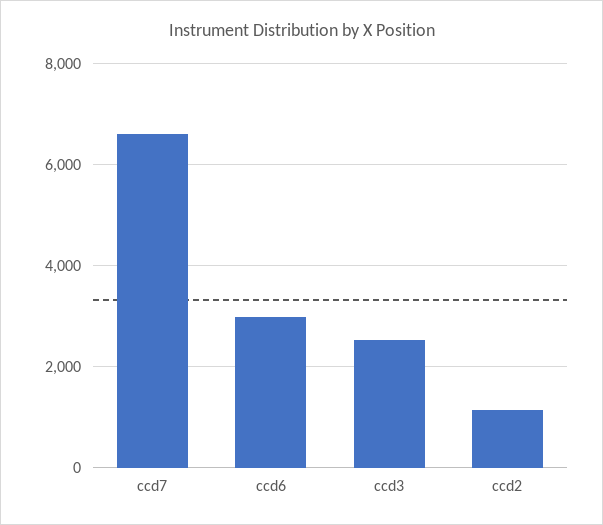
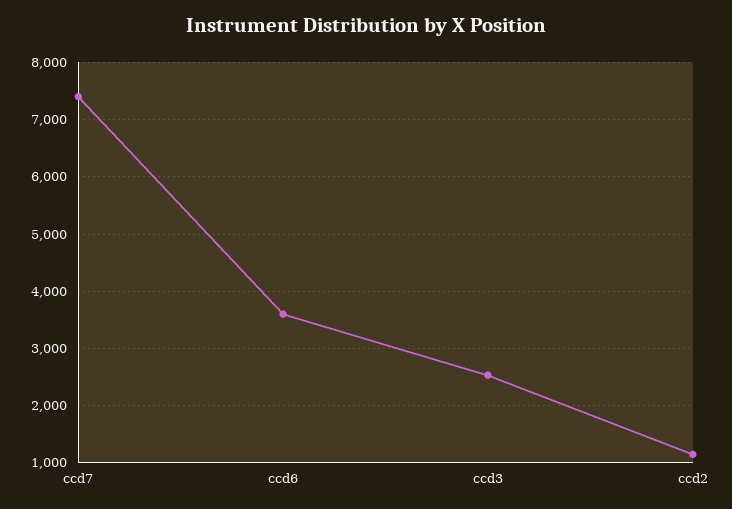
  {
-   "ccd7": 6600,
+   "ccd7": 7400,
-   "ccd6": 3000,
+   "ccd6": 3600,
    "ccd3": 2600,
    "ccd2": 1200
  }

